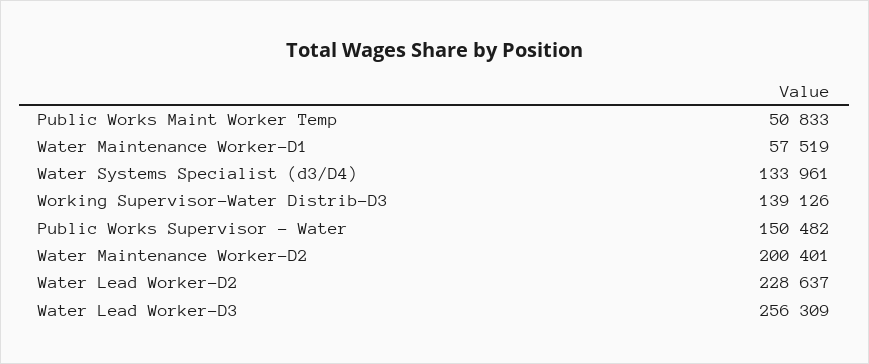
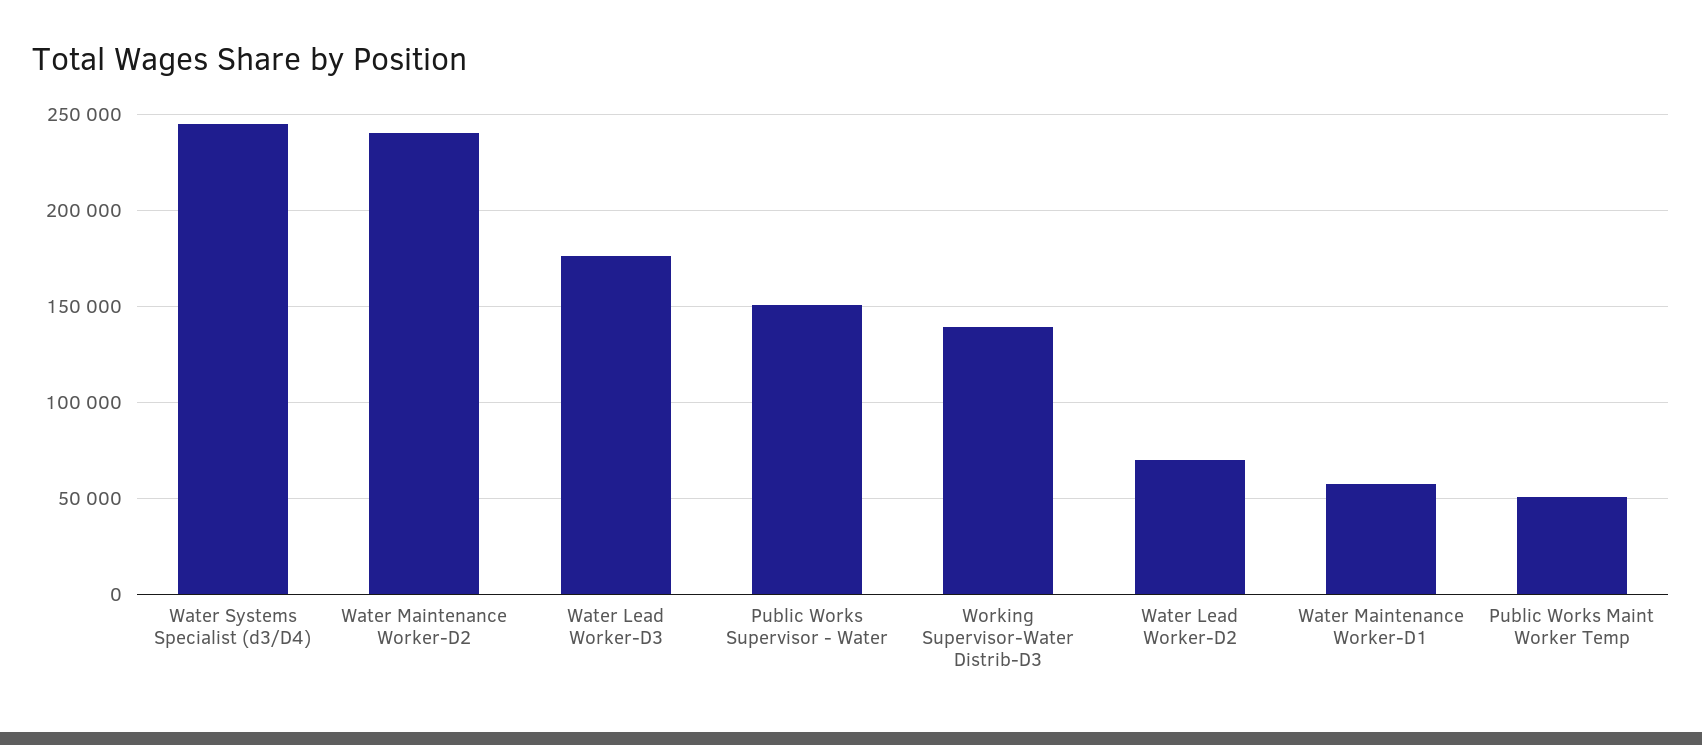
  {
    "Public Works Maint Worker Temp": 50833,
    "Water Maintenance Worker-D1": 57519,
-   "Water Systems Specialist (d3/D4)": 133961,
+   "Water Systems Specialist (d3/D4)": 245000,
    "Working Supervisor-Water Distrib-D3": 139126,
    "Public Works Supervisor - Water": 150482,
-   "Water Maintenance Worker-D2": 200401,
+   "Water Maintenance Worker-D2": 240000,
-   "Water Lead Worker-D2": 228637,
+   "Water Lead Worker-D2": 70000,
-   "Water Lead Worker-D3": 256309
+   "Water Lead Worker-D3": 175000
  }

